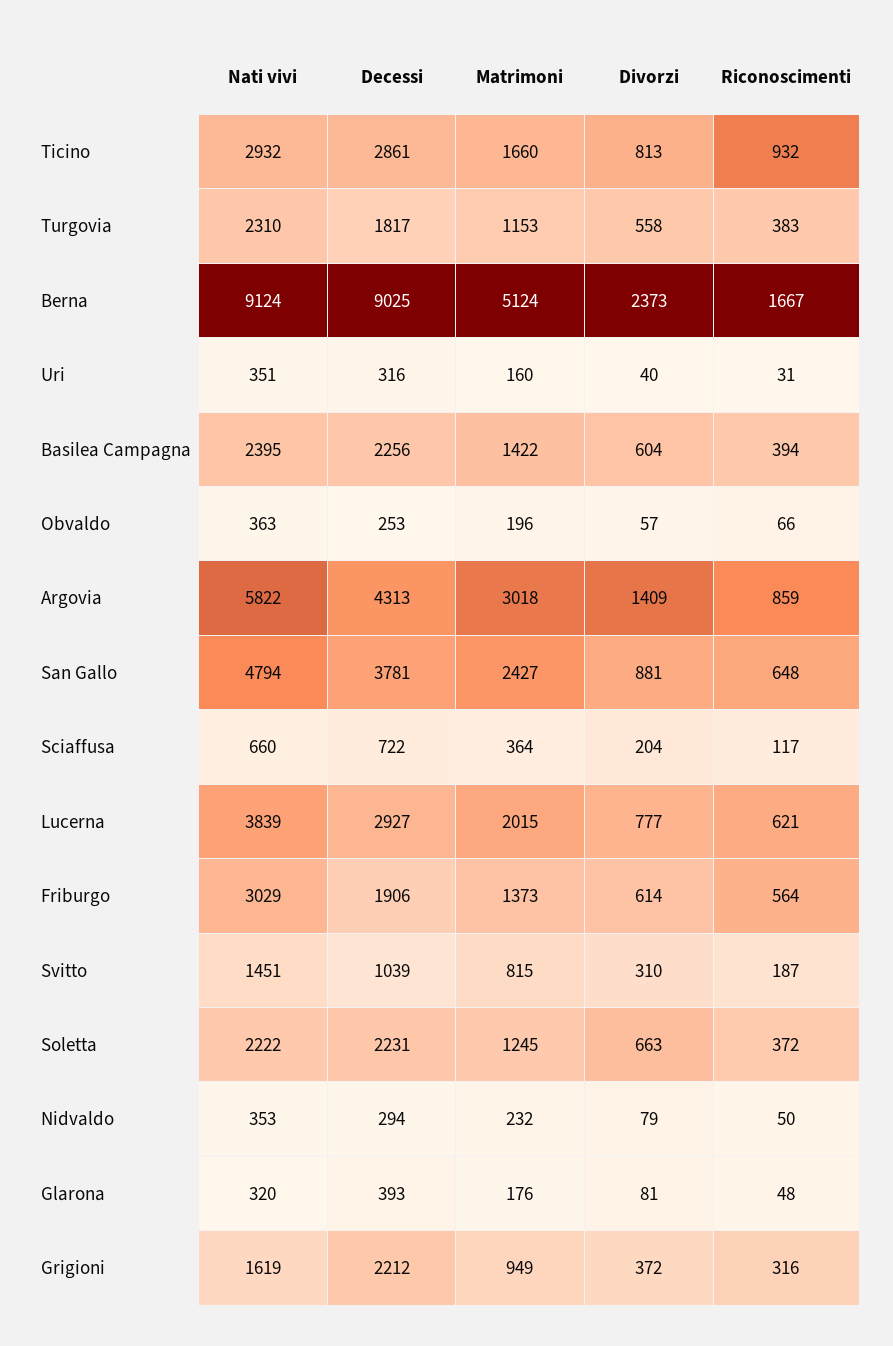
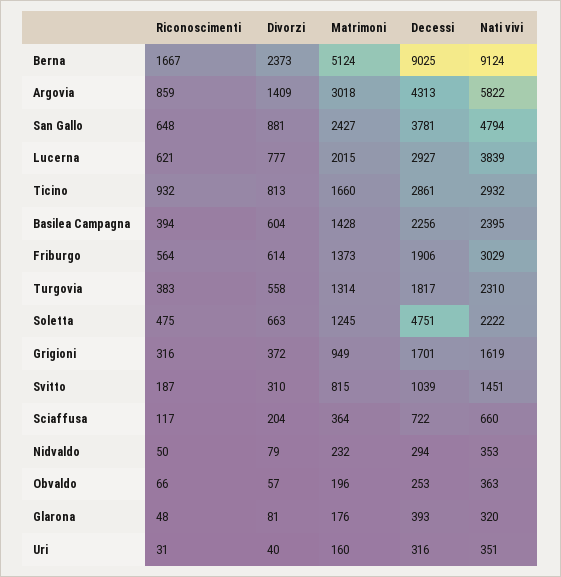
  {
    "Nati vivi": {
      "Ticino": 2932,
      "Turgovia": 2310,
      "Berna": 9124,
      "Uri": 351,
      "Basilea Campagna": 2395,
      "Obvaldo": 363,
      "Argovia": 5822,
      "San Gallo": 4794,
      "Sciaffusa": 660,
      "Lucerna": 3839,
      "Friburgo": 3029,
      "Svitto": 1451,
      "Soletta": 2222,
      "Nidvaldo": 353,
      "Glarona": 320,
      "Grigioni": 1619
    },
    "Decessi": {
      "Ticino": 2861,
      "Turgovia": 1817,
      "Berna": 9025,
      "Uri": 316,
      "Basilea Campagna": 2256,
      "Obvaldo": 253,
      "Argovia": 4313,
      "San Gallo": 3781,
      "Sciaffusa": 722,
      "Lucerna": 2927,
      "Friburgo": 1906,
      "Svitto": 1039,
-     "Soletta": 2231,
+     "Soletta": 4751,
      "Nidvaldo": 294,
      "Glarona": 393,
-     "Grigioni": 2212
+     "Grigioni": 1701
    },
    "Matrimoni": {
      "Ticino": 1660,
-     "Turgovia": 1153,
+     "Turgovia": 1314,
      "Berna": 5124,
      "Uri": 160,
-     "Basilea Campagna": 1422,
+     "Basilea Campagna": 1428,
      "Obvaldo": 196,
      "Argovia": 3018,
      "San Gallo": 2427,
      "Sciaffusa": 364,
      "Lucerna": 2015,
      "Friburgo": 1373,
      "Svitto": 815,
      "Soletta": 1245,
      "Nidvaldo": 232,
      "Glarona": 176,
      "Grigioni": 949
    },
    "Divorzi": {
      "Ticino": 813,
      "Turgovia": 558,
      "Berna": 2373,
      "Uri": 40,
      "Basilea Campagna": 604,
      "Obvaldo": 57,
      "Argovia": 1409,
      "San Gallo": 881,
      "Sciaffusa": 204,
      "Lucerna": 777,
      "Friburgo": 614,
      "Svitto": 310,
      "Soletta": 663,
      "Nidvaldo": 79,
      "Glarona": 81,
      "Grigioni": 372
    },
    "Riconoscimenti": {
      "Ticino": 932,
      "Turgovia": 383,
      "Berna": 1667,
      "Uri": 31,
      "Basilea Campagna": 394,
      "Obvaldo": 66,
      "Argovia": 859,
      "San Gallo": 648,
      "Sciaffusa": 117,
      "Lucerna": 621,
      "Friburgo": 564,
      "Svitto": 187,
-     "Soletta": 372,
+     "Soletta": 475,
      "Nidvaldo": 50,
      "Glarona": 48,
      "Grigioni": 316
    }
  }

